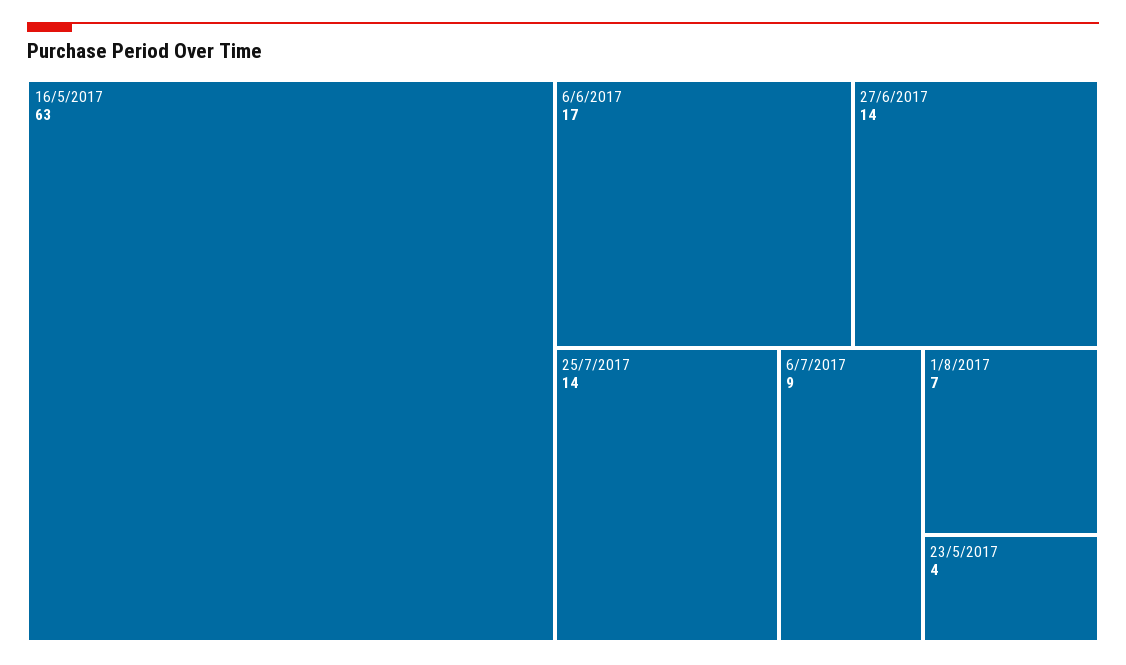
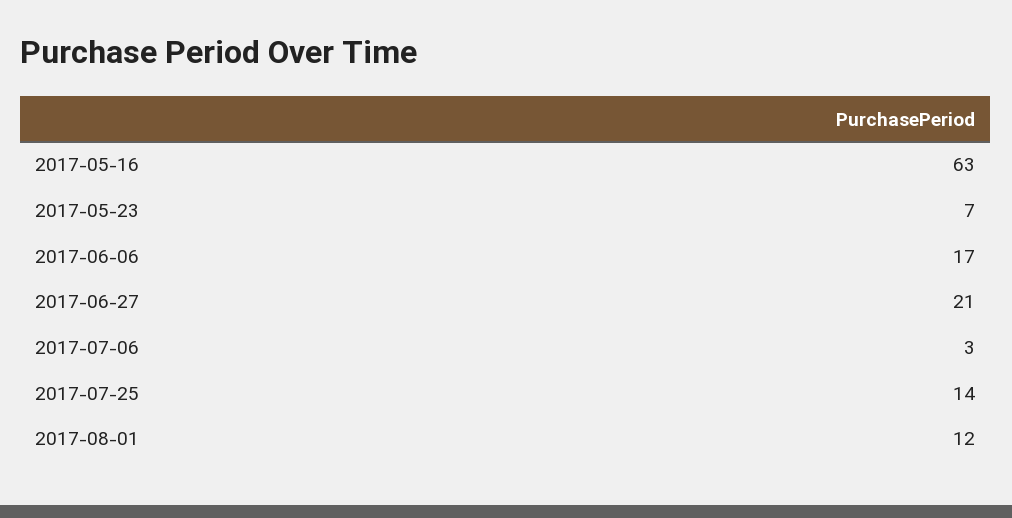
  {
    "16/5/2017": 63,
    "6/6/2017": 17,
-   "27/6/2017": 14,
+   "27/6/2017": 21,
    "25/7/2017": 14,
-   "6/7/2017": 9,
+   "6/7/2017": 3,
-   "1/8/2017": 7,
+   "1/8/2017": 12,
-   "23/5/2017": 4
+   "23/5/2017": 7
  }

